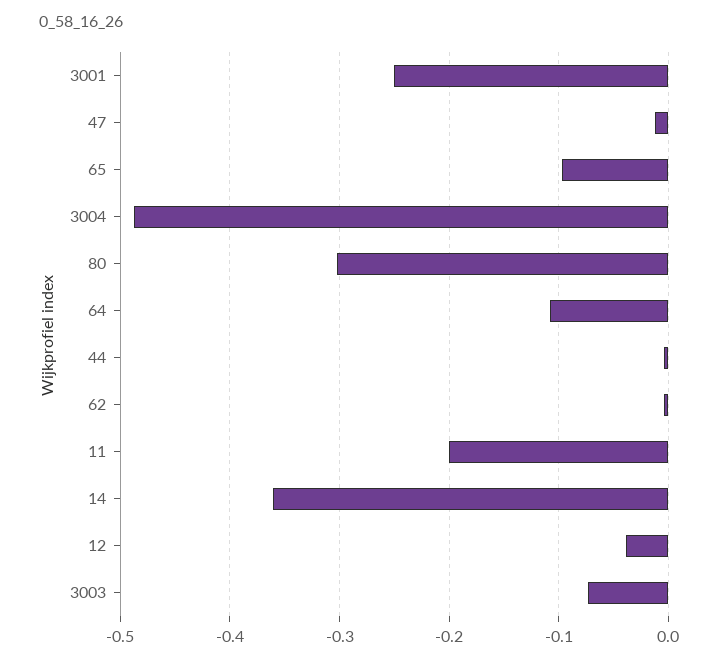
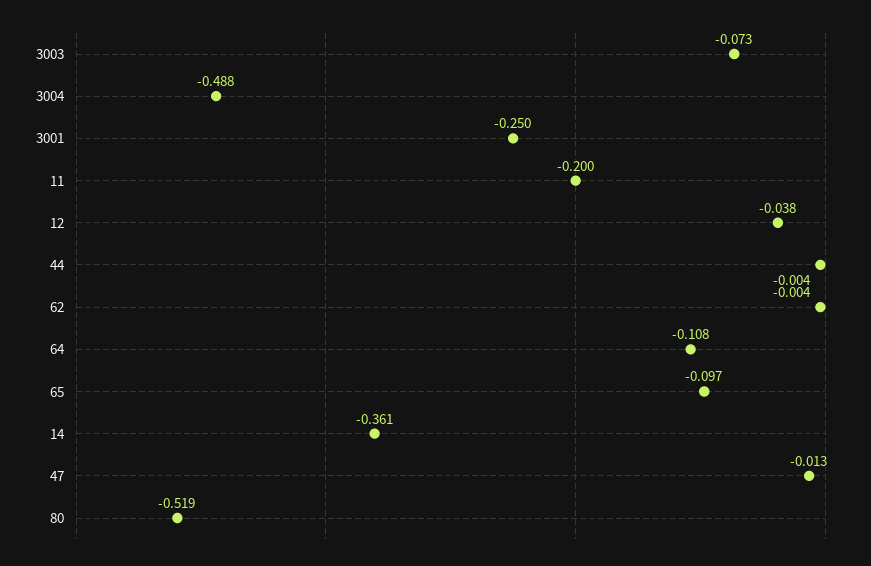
  {
    "3001": -0.25,
    "47": -0.013,
    "65": -0.097,
    "3004": -0.488,
-   "80": -0.3,
+   "80": -0.519,
    "64": -0.108,
    "44": -0.004,
    "62": -0.004,
    "11": -0.2,
    "14": -0.361,
    "12": -0.038,
    "3003": -0.073
  }

